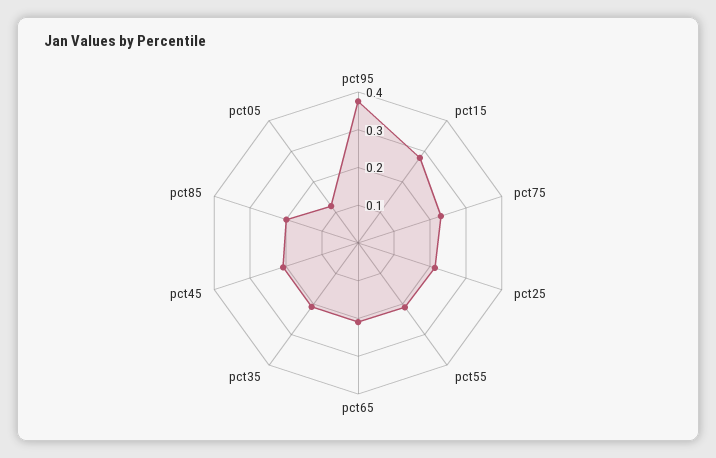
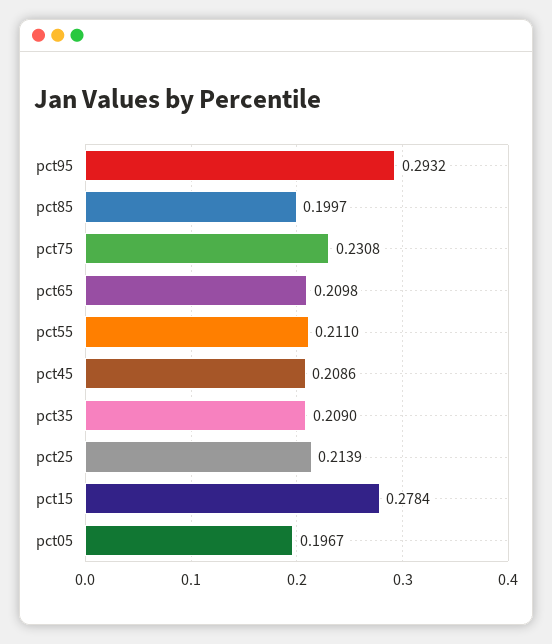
  {
-   "pct95": 0.375,
+   "pct95": 0.2932,
    "pct15": 0.2784,
    "pct75": 0.2308,
    "pct25": 0.2139,
    "pct55": 0.211,
    "pct65": 0.2098,
    "pct35": 0.209,
    "pct45": 0.2086,
    "pct85": 0.1997,
-   "pct05": 0.125
+   "pct05": 0.1967
  }

